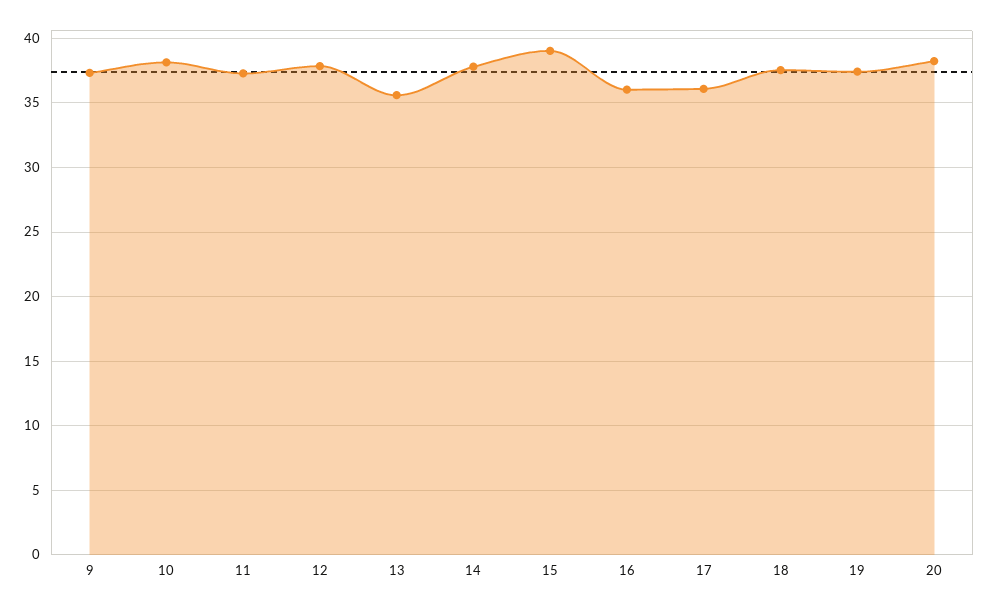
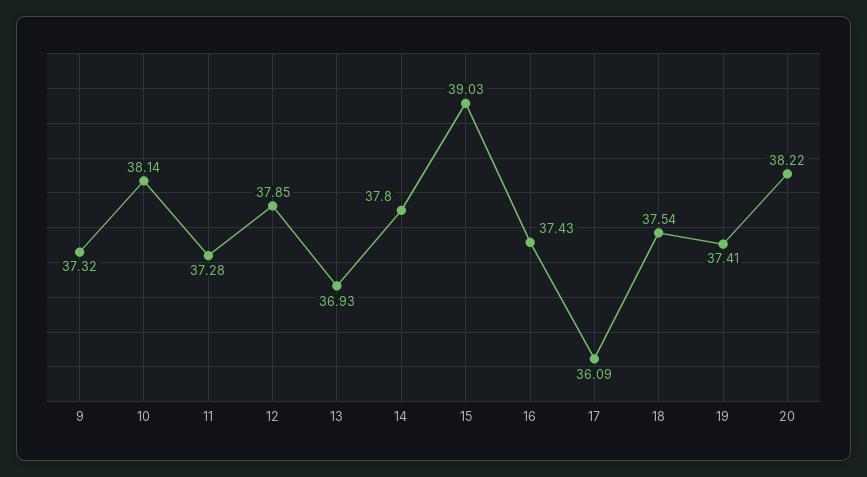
  {
    "9": 37.32,
    "10": 38.14,
    "11": 37.28,
    "12": 37.85,
-   "13": 35.5,
+   "13": 36.93,
    "14": 37.8,
    "15": 39.03,
-   "16": 36,
+   "16": 37.43,
    "17": 36.09,
    "18": 37.54,
    "19": 37.41,
    "20": 38.22
  }

